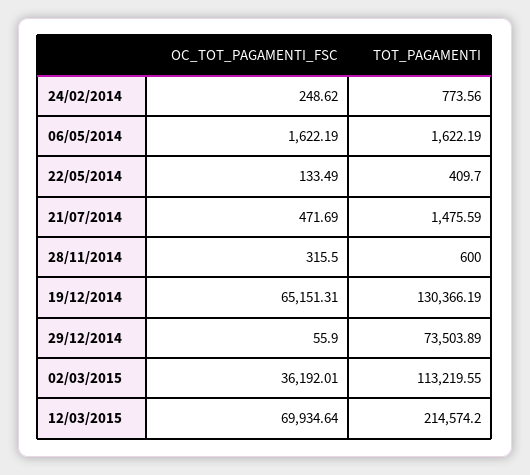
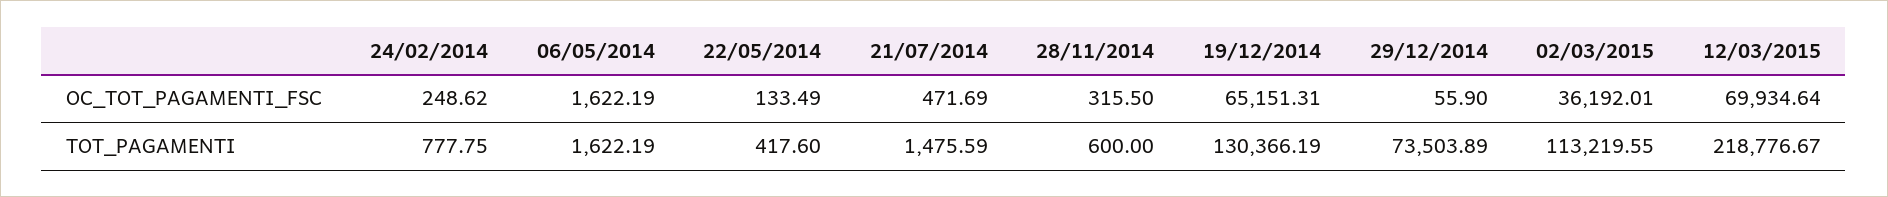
  {
    "OC_TOT_PAGAMENTI_FSC": {
      "24/02/2014": 248.62,
      "06/05/2014": 1622.19,
      "22/05/2014": 133.49,
      "21/07/2014": 471.69,
      "28/11/2014": 315.5,
      "19/12/2014": 65151.31,
      "29/12/2014": 55.9,
      "02/03/2015": 36192.01,
      "12/03/2015": 69934.64
    },
    "TOT_PAGAMENTI": {
-     "24/02/2014": 773.56,
+     "24/02/2014": 777.75,
      "06/05/2014": 1622.19,
-     "22/05/2014": 409.7,
+     "22/05/2014": 417.6,
      "21/07/2014": 1475.59,
      "28/11/2014": 600,
      "19/12/2014": 130366.19,
      "29/12/2014": 73503.89,
      "02/03/2015": 113219.55,
-     "12/03/2015": 214574.2
+     "12/03/2015": 218776.67
    }
  }

